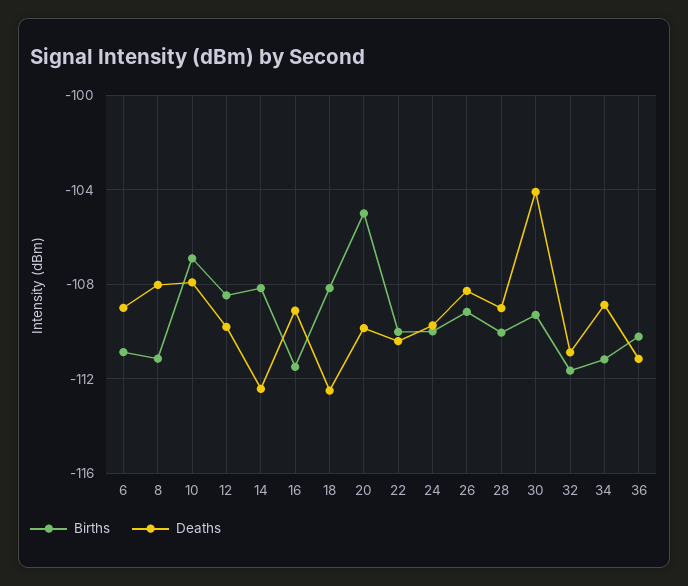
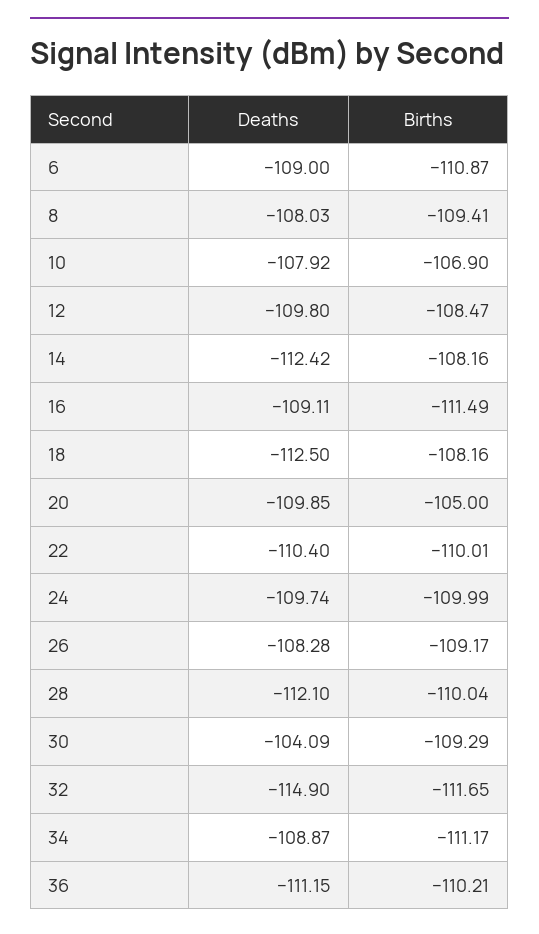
  {
    "Births": {
      "6": -110.87,
-     "8": -111,
+     "8": -109.41,
      "10": -106.9,
      "12": -108.47,
      "14": -108.16,
      "16": -111.49,
      "18": -108.16,
      "20": -105,
      "22": -110.01,
      "24": -109.99,
      "26": -109.17,
      "28": -110.04,
      "30": -109.29,
      "32": -111.65,
      "34": -111.17,
      "36": -110.21
    },
    "Deaths": {
      "6": -109,
      "8": -108.03,
      "10": -107.92,
      "12": -109.8,
      "14": -112.42,
      "16": -109.11,
      "18": -112.5,
      "20": -109.85,
      "22": -110.4,
      "24": -109.74,
      "26": -108.28,
-     "28": -109,
+     "28": -112.1,
      "30": -104.09,
-     "32": -111,
+     "32": -114.9,
      "34": -108.87,
      "36": -111.15
    }
  }

